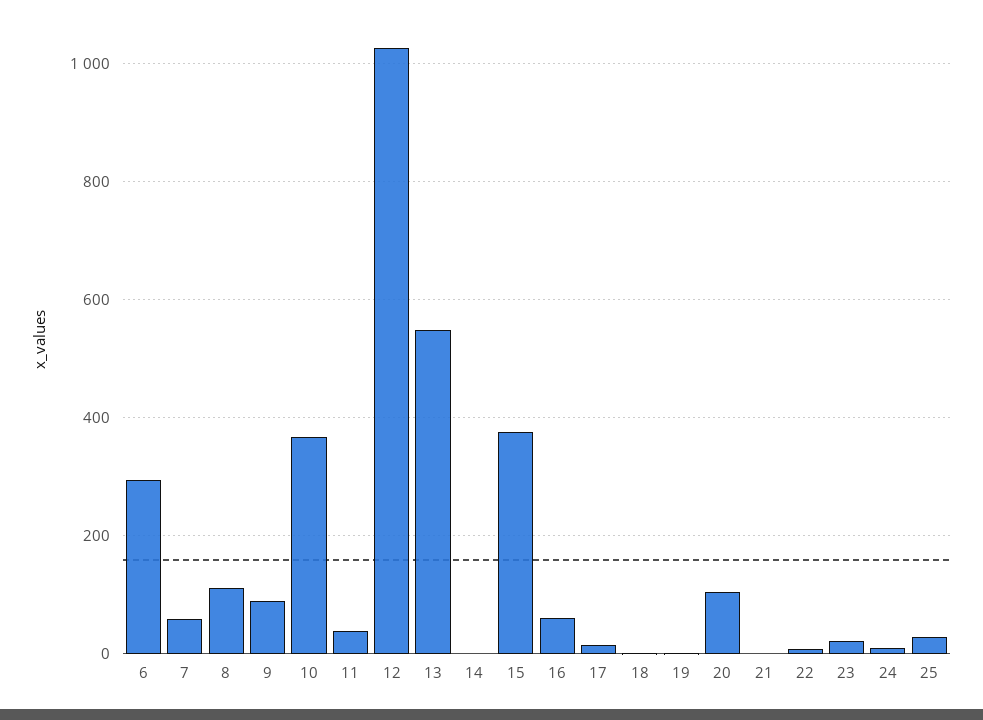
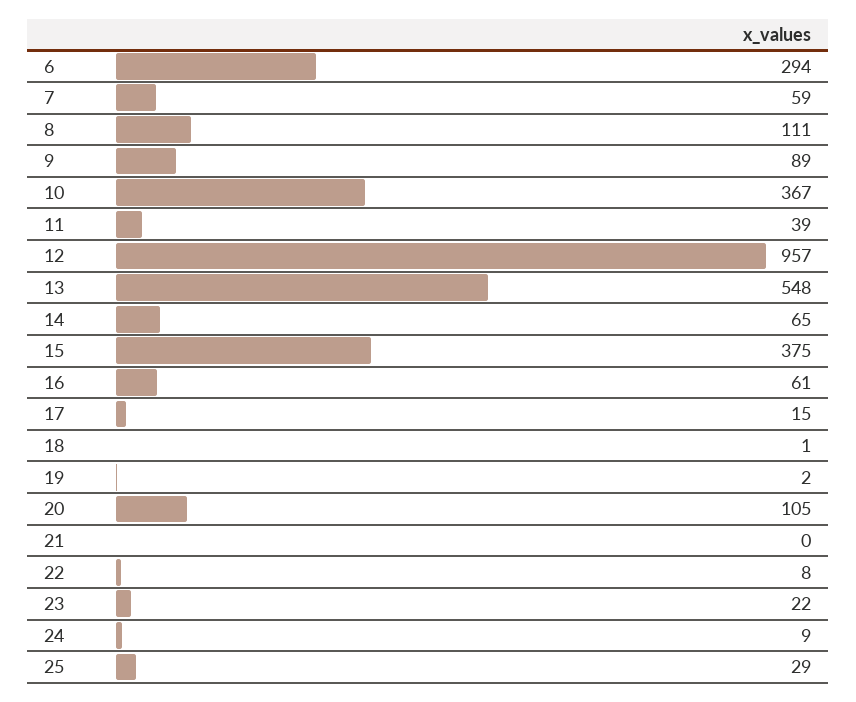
  {
    "6": 294,
    "7": 59,
    "8": 111,
    "9": 89,
    "10": 367,
    "11": 39,
-   "12": 1020,
+   "12": 957,
    "13": 548,
-   "14": 0,
+   "14": 65,
    "15": 375,
    "16": 61,
    "17": 15,
    "18": 1,
    "19": 2,
    "20": 105,
    "21": 0,
    "22": 8,
    "23": 22,
    "24": 9,
    "25": 29
  }

